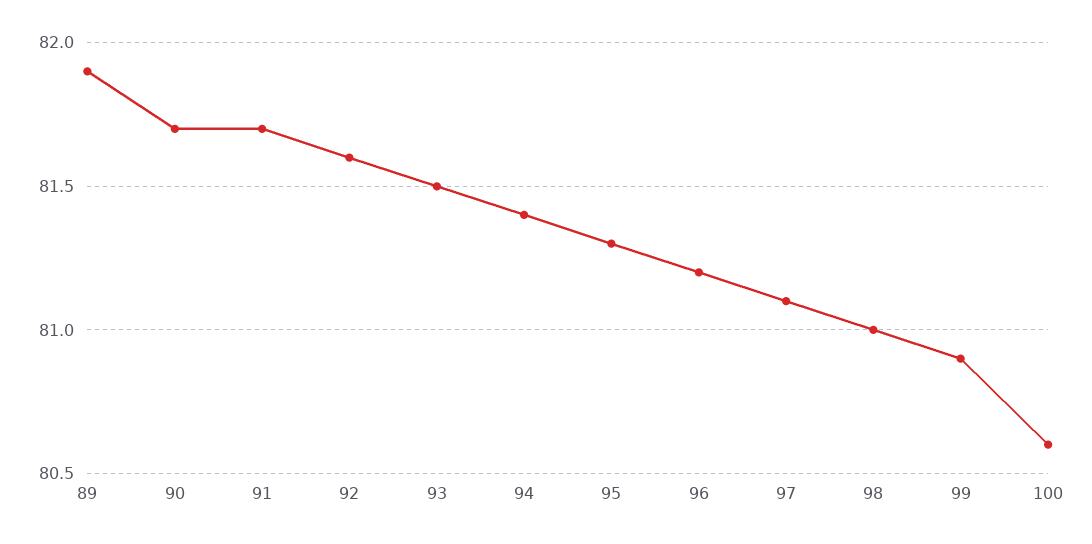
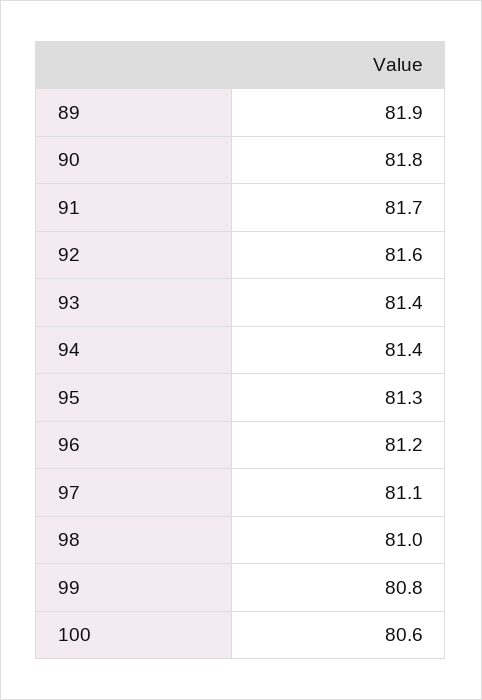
  {
    "89": 81.9,
-   "90": 81.7,
+   "90": 81.8,
    "91": 81.7,
    "92": 81.6,
-   "93": 81.5,
+   "93": 81.4,
    "94": 81.4,
    "95": 81.3,
    "96": 81.2,
    "97": 81.1,
    "98": 81,
-   "99": 80.9,
+   "99": 80.8,
    "100": 80.6
  }

